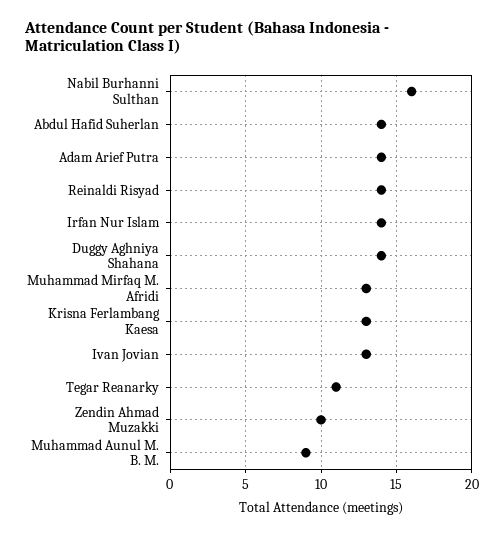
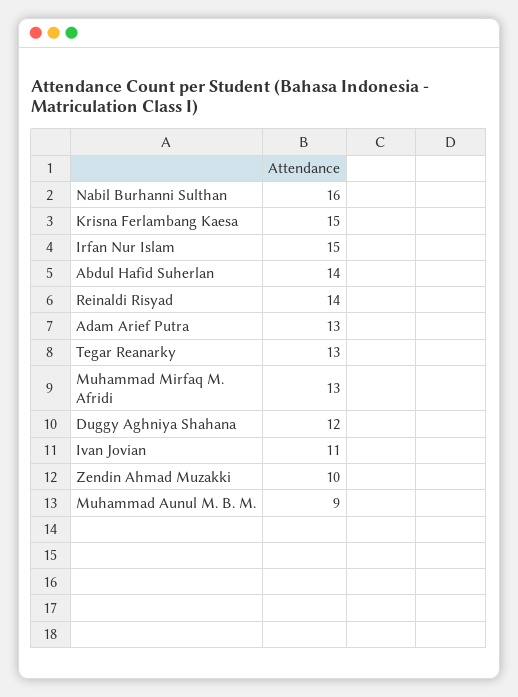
  {
    "Nabil Burhanni Sulthan": 16,
    "Abdul Hafid Suherlan": 14,
-   "Adam Arief Putra": 14,
+   "Adam Arief Putra": 13,
    "Reinaldi Risyad": 14,
-   "Irfan Nur Islam": 14,
+   "Irfan Nur Islam": 15,
-   "Duggy Aghniya Shahana": 14,
+   "Duggy Aghniya Shahana": 12,
    "Muhammad Mirfaq M. Afridi": 13,
-   "Krisna Ferlambang Kaesa": 13,
+   "Krisna Ferlambang Kaesa": 15,
-   "Ivan Jovian": 13,
+   "Ivan Jovian": 11,
-   "Tegar Reanarky": 11,
+   "Tegar Reanarky": 13,
    "Zendin Ahmad Muzakki": 10,
    "Muhammad Aunul M. B. M.": 9
  }

